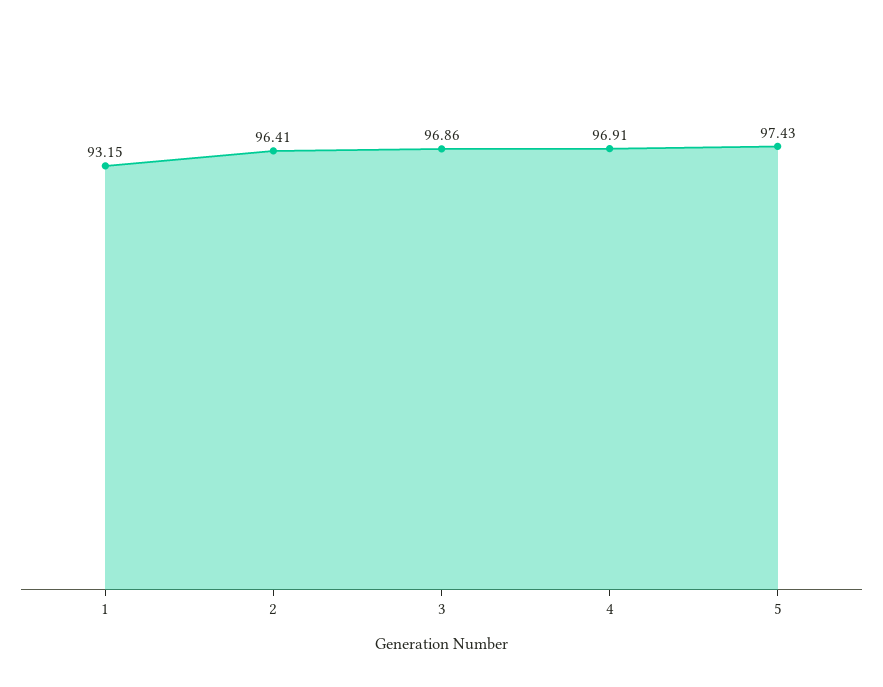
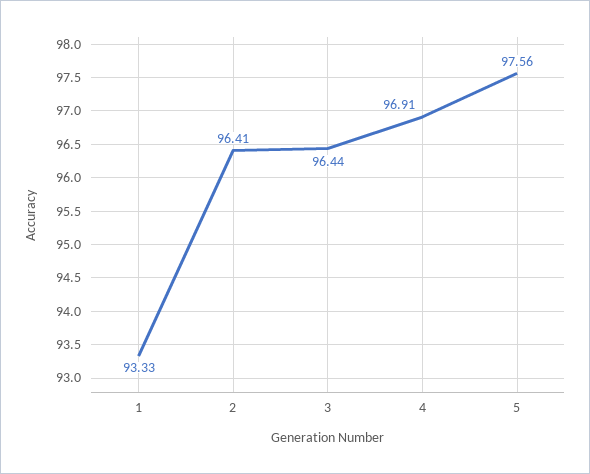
  {
-   "1": 93.15,
+   "1": 93.33,
    "2": 96.41,
-   "3": 96.86,
+   "3": 96.44,
    "4": 96.91,
-   "5": 97.43
+   "5": 97.56
  }

